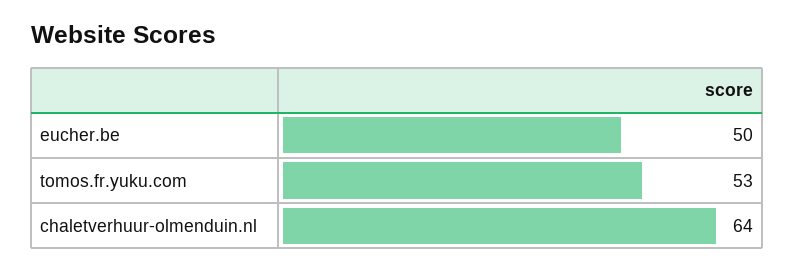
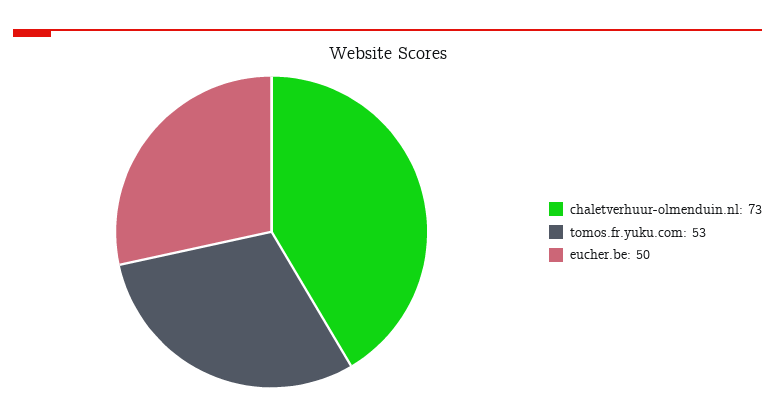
  {
    "eucher.be": 50,
    "tomos.fr.yuku.com": 53,
-   "chaletverhuur-olmenduin.nl": 64
+   "chaletverhuur-olmenduin.nl": 73
  }

